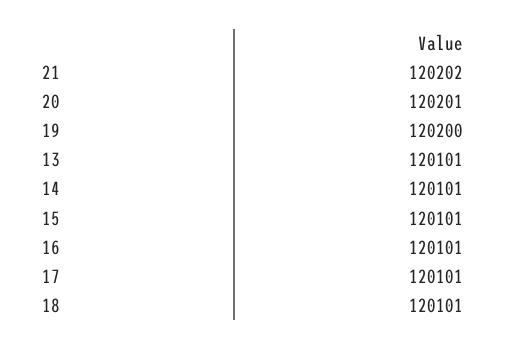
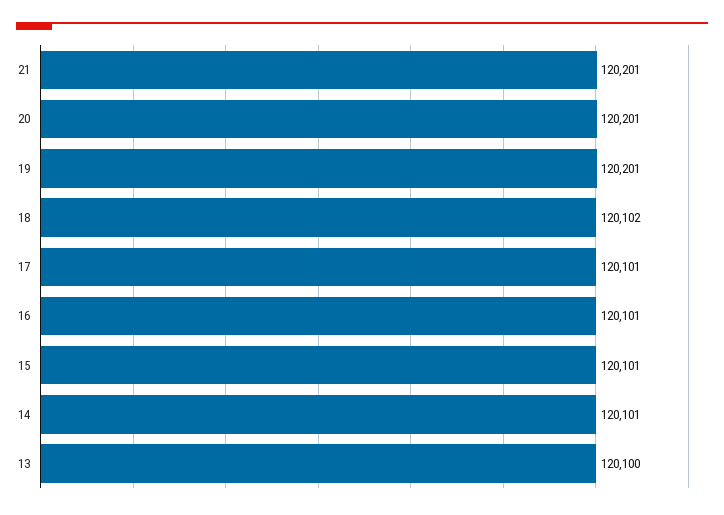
  {
-   "21": 120202,
+   "21": 120201,
    "20": 120201,
-   "19": 120200,
+   "19": 120201,
-   "13": 120101,
+   "13": 120100,
    "14": 120101,
    "15": 120101,
    "16": 120101,
    "17": 120101,
-   "18": 120101
+   "18": 120102
  }

